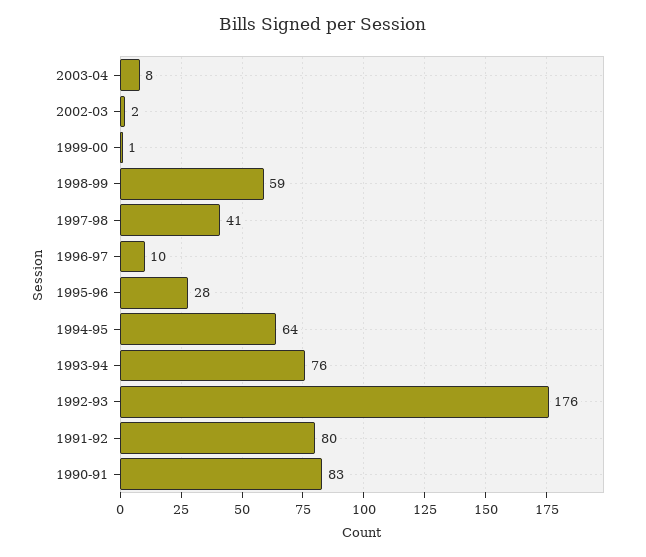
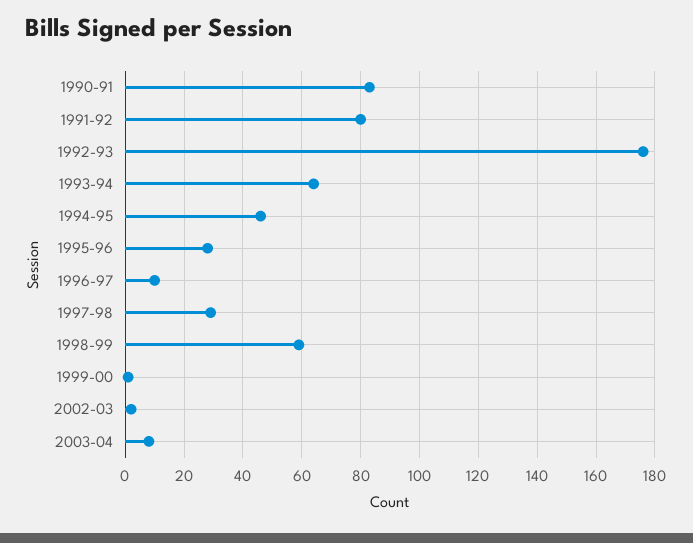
  {
    "2003-04": 8,
    "2002-03": 2,
    "1999-00": 1,
    "1998-99": 59,
-   "1997-98": 41,
+   "1997-98": 30,
    "1996-97": 10,
    "1995-96": 28,
-   "1994-95": 64,
+   "1994-95": 45,
-   "1993-94": 76,
+   "1993-94": 65,
    "1992-93": 176,
    "1991-92": 80,
    "1990-91": 83
  }

